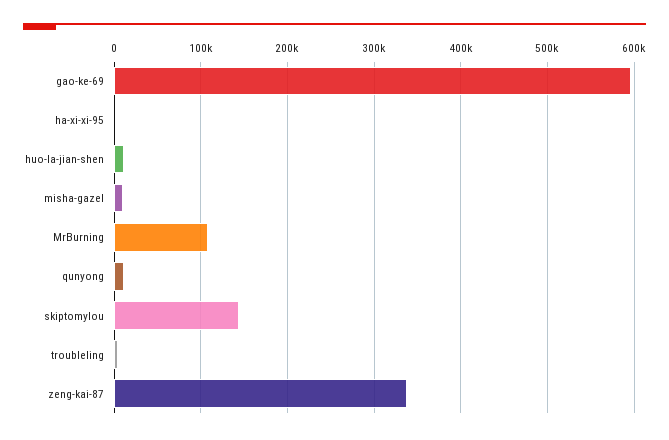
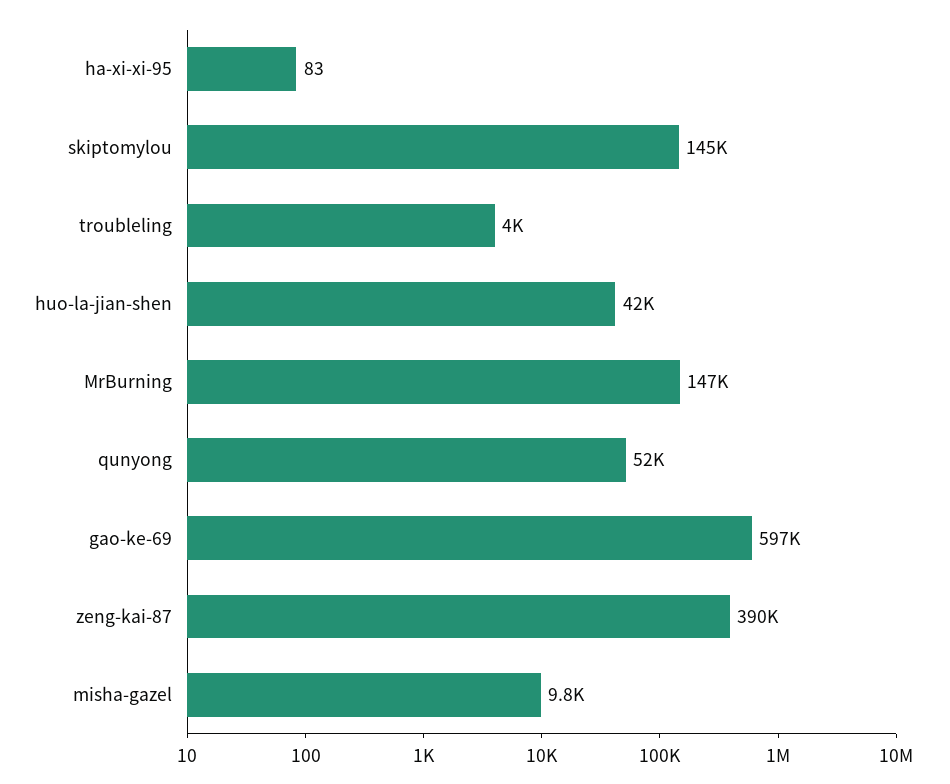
  {
    "gao-ke-69": 597000,
    "ha-xi-xi-95": 83,
-   "huo-la-jian-shen": 10000,
+   "huo-la-jian-shen": 42000,
    "misha-gazel": 9800,
-   "MrBurning": 110000,
+   "MrBurning": 147000,
-   "qunyong": 10000,
+   "qunyong": 52000,
    "skiptomylou": 145000,
    "troubleling": 4000,
-   "zeng-kai-87": 340000
+   "zeng-kai-87": 390000
  }

